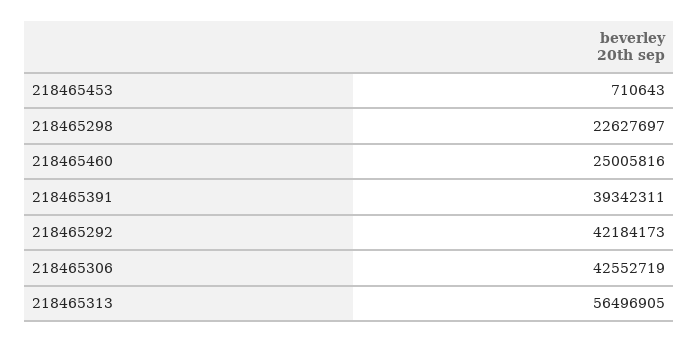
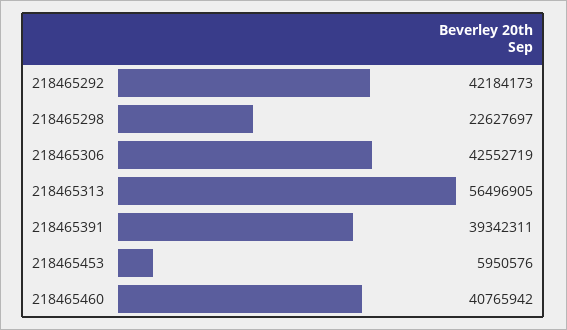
  {
-   "218465453": 710643,
+   "218465453": 5950576,
    "218465298": 22627697,
-   "218465460": 25005816,
+   "218465460": 40765942,
    "218465391": 39342311,
    "218465292": 42184173,
    "218465306": 42552719,
    "218465313": 56496905
  }

